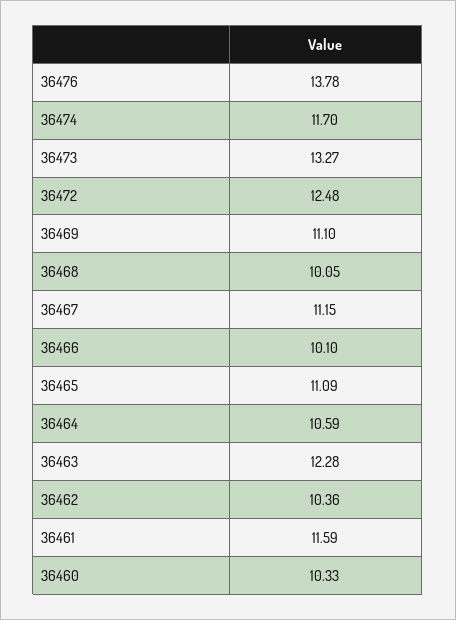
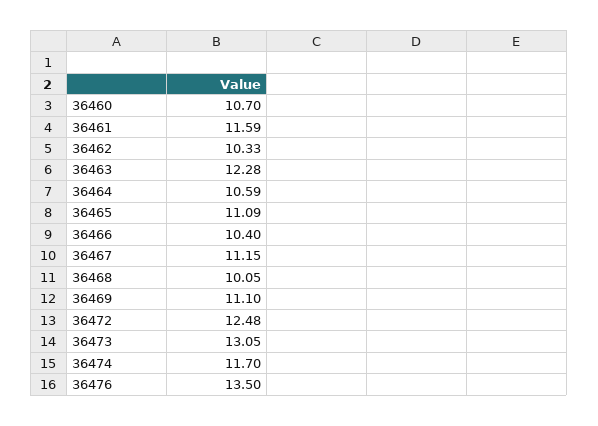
  {
-   "36476": 13.78,
+   "36476": 13.5,
    "36474": 11.7,
-   "36473": 13.27,
+   "36473": 13.05,
    "36472": 12.48,
    "36469": 11.1,
    "36468": 10.05,
    "36467": 11.15,
-   "36466": 10.1,
+   "36466": 10.4,
    "36465": 11.09,
    "36464": 10.59,
    "36463": 12.28,
-   "36462": 10.36,
+   "36462": 10.33,
    "36461": 11.59,
-   "36460": 10.33
+   "36460": 10.7
  }

